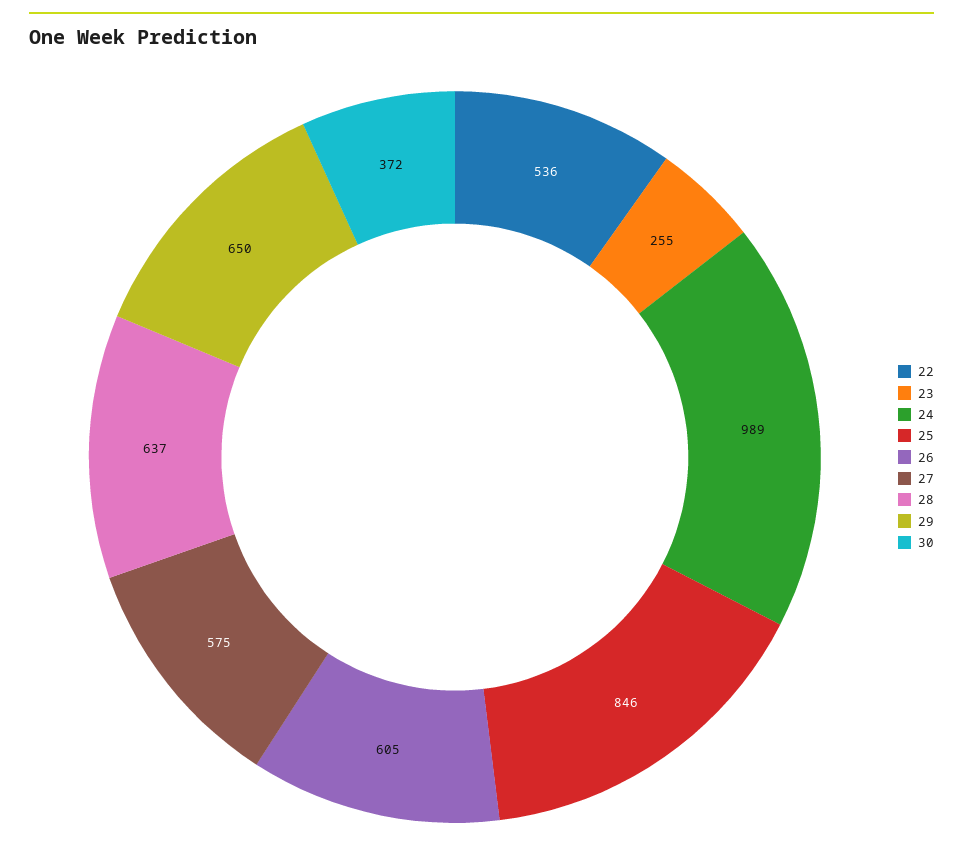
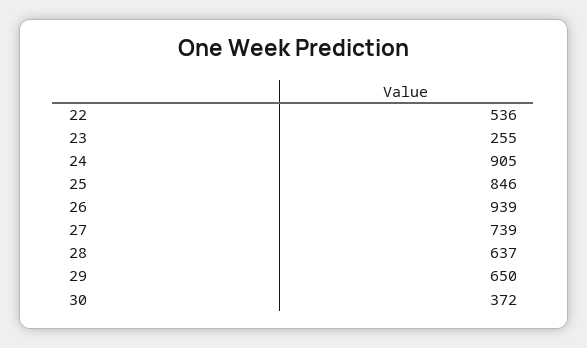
  {
    "22": 536,
    "23": 255,
-   "24": 989,
+   "24": 905,
    "25": 846,
-   "26": 605,
+   "26": 939,
-   "27": 575,
+   "27": 739,
    "28": 637,
    "29": 650,
    "30": 372
  }

